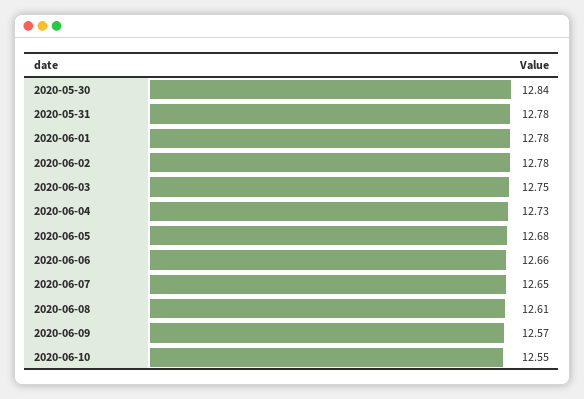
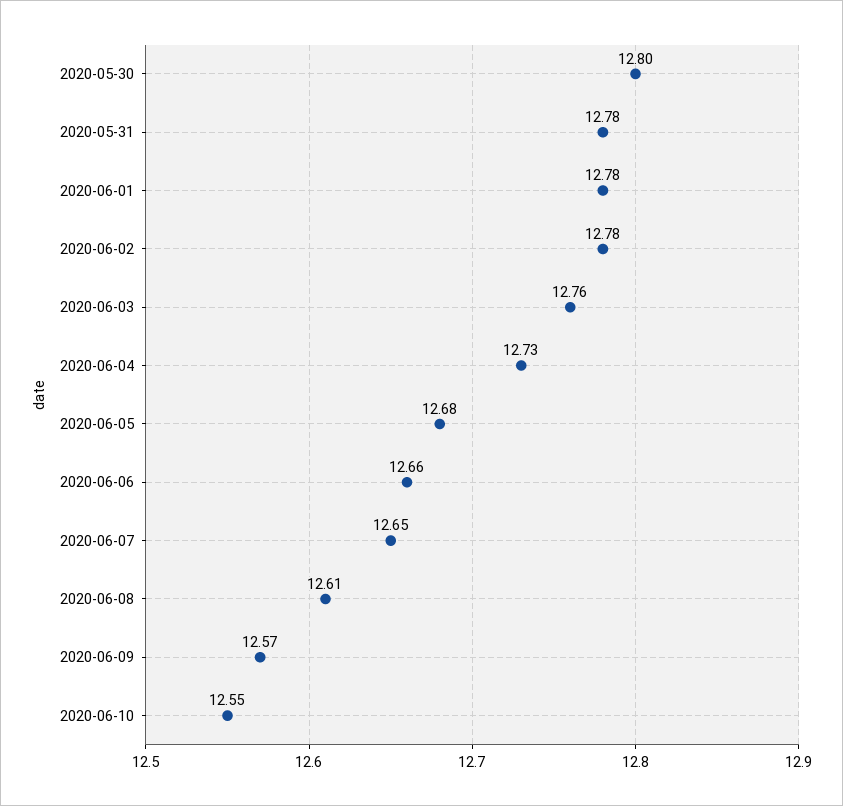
  {
-   "2020-05-30": 12.84,
+   "2020-05-30": 12.8,
    "2020-05-31": 12.78,
    "2020-06-01": 12.78,
    "2020-06-02": 12.78,
-   "2020-06-03": 12.75,
+   "2020-06-03": 12.76,
    "2020-06-04": 12.73,
    "2020-06-05": 12.68,
    "2020-06-06": 12.66,
    "2020-06-07": 12.65,
    "2020-06-08": 12.61,
    "2020-06-09": 12.57,
    "2020-06-10": 12.55
  }

